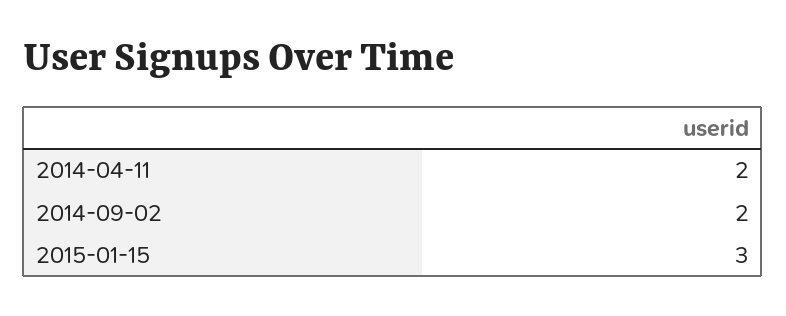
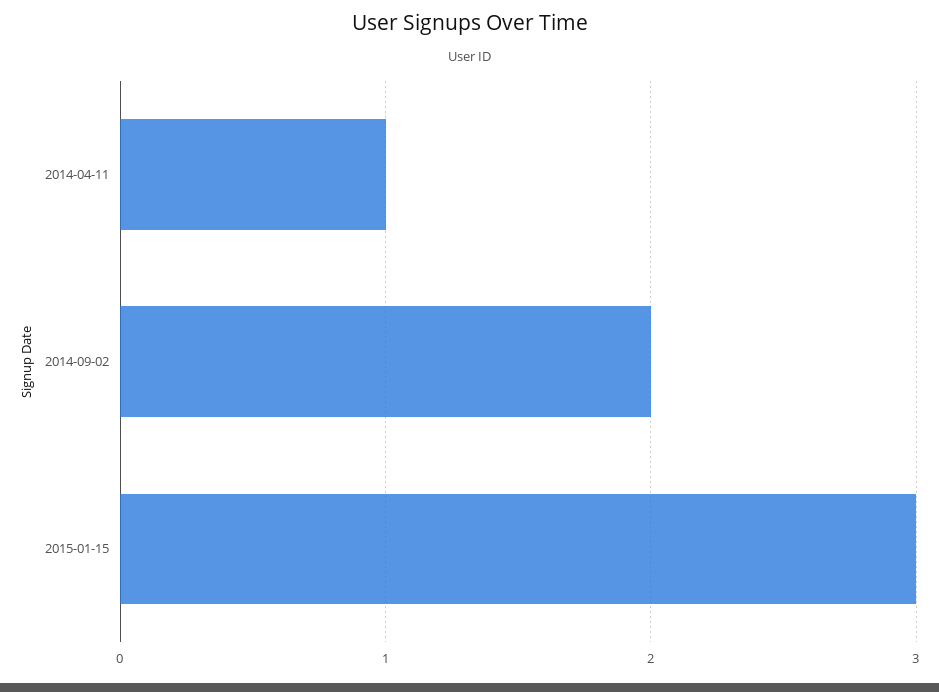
  {
-   "2014-04-11": 2,
+   "2014-04-11": 1,
    "2014-09-02": 2,
    "2015-01-15": 3
  }

